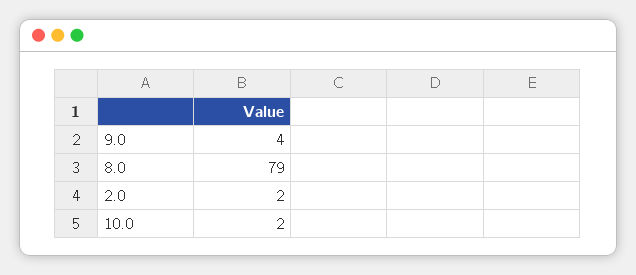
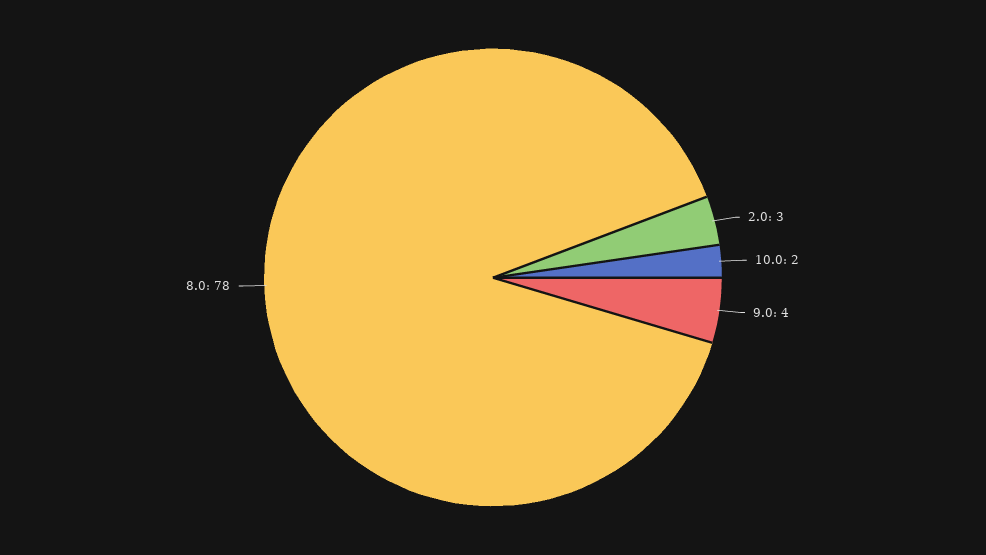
  {
    "9.0": 4,
-   "8.0": 79,
+   "8.0": 78,
-   "2.0": 2,
+   "2.0": 3,
    "10.0": 2
  }

